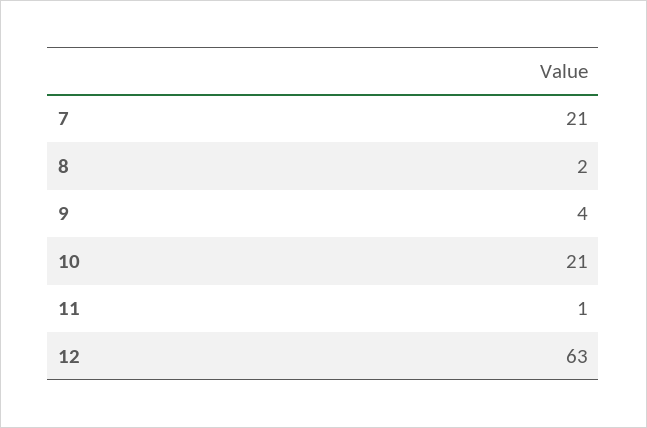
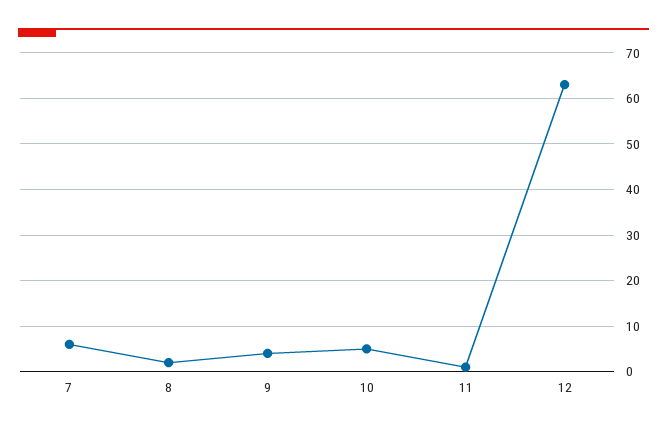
  {
-   "7": 21,
+   "7": 5,
    "8": 2,
    "9": 4,
-   "10": 21,
+   "10": 5,
    "11": 1,
    "12": 63
  }

